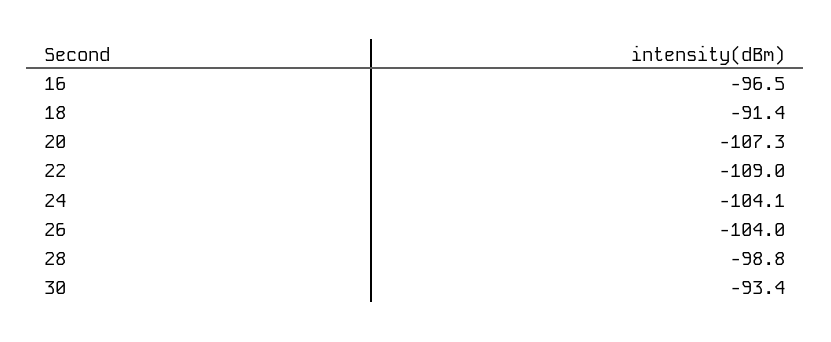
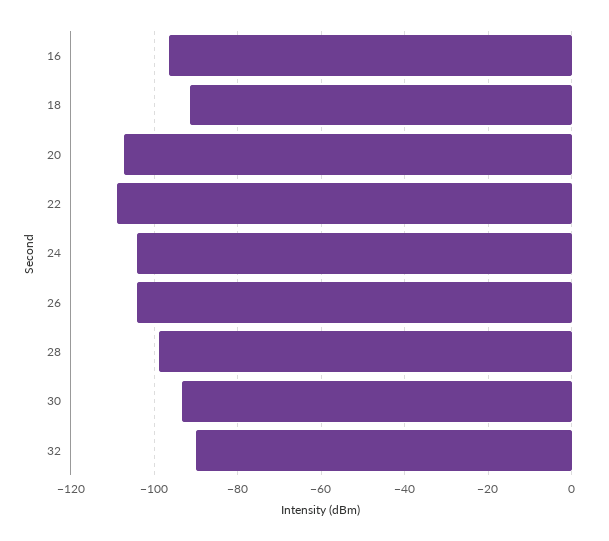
  {
    "16": -96.5,
    "18": -91.4,
    "20": -107.3,
    "22": -109,
    "24": -104.1,
    "26": -104,
    "28": -98.8,
-   "30": -93.4
+   "30": -93.4,
+   "32": -90
  }

